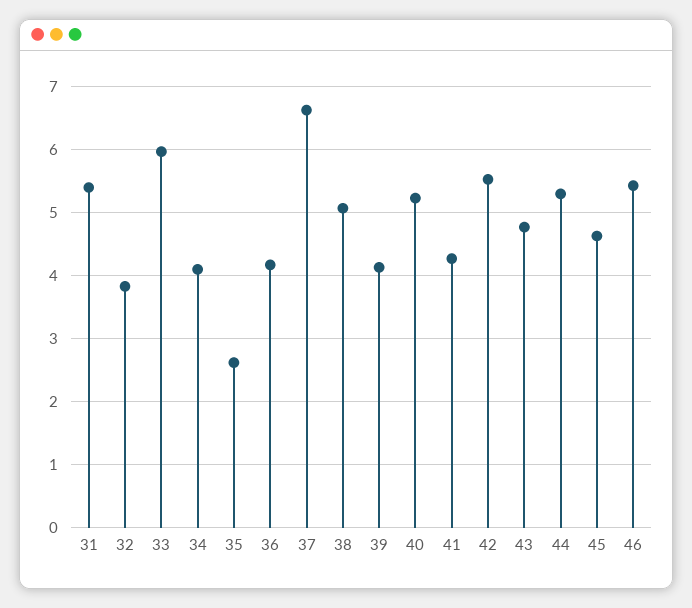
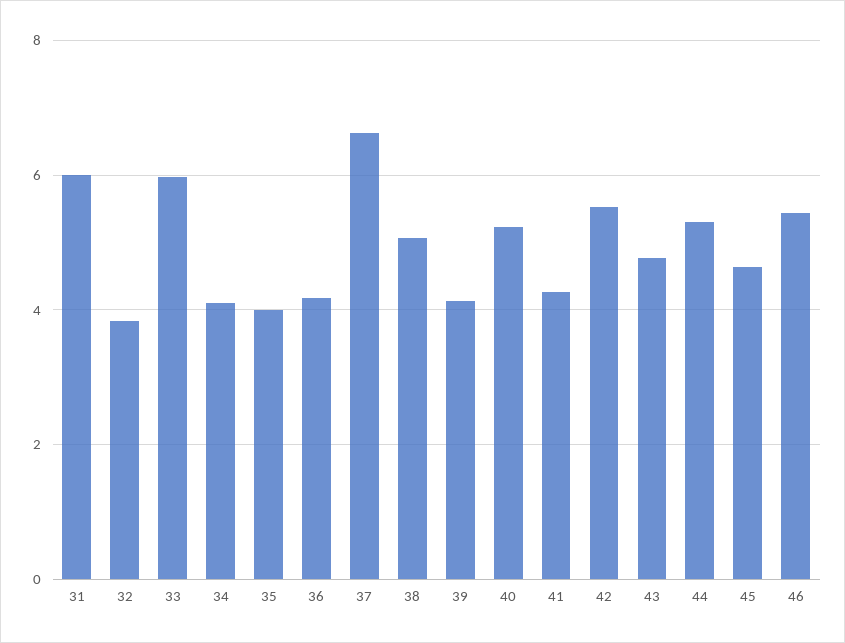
  {
-   "31": 5.4,
+   "31": 6,
    "32": 3.8,
    "33": 6,
    "34": 4.1,
-   "35": 2.6,
+   "35": 4,
    "36": 4.2,
    "37": 6.6,
    "38": 5.1,
    "39": 4.1,
    "40": 5.2,
    "41": 4.3,
    "42": 5.5,
    "43": 4.8,
    "44": 5.3,
    "45": 4.6,
    "46": 5.4
  }

